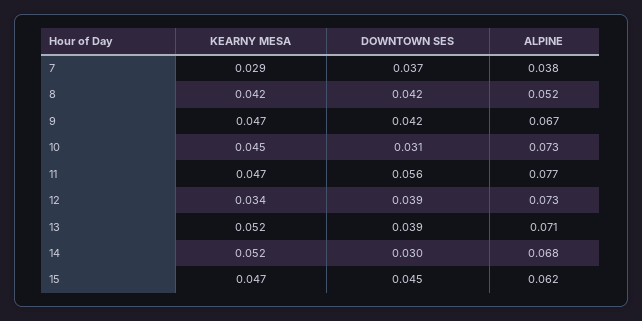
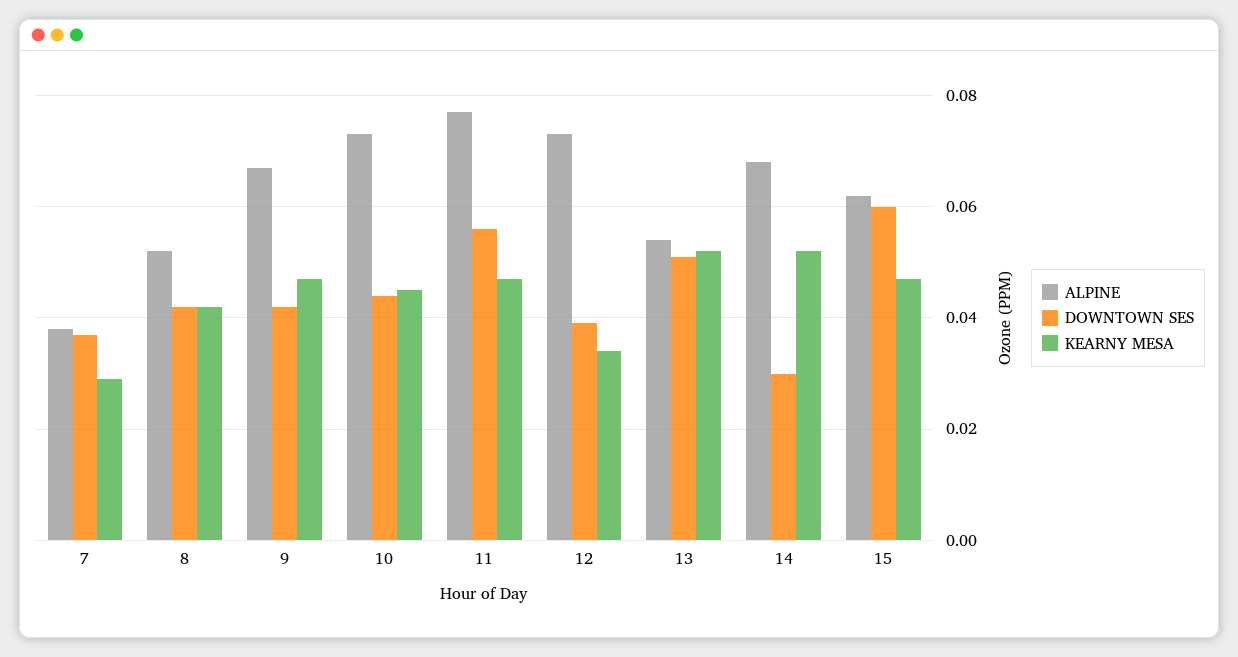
  {
    "KEARNY MESA": {
      "7": 0.029,
      "8": 0.042,
      "9": 0.047,
      "10": 0.045,
      "11": 0.047,
      "12": 0.034,
      "13": 0.052,
      "14": 0.052,
      "15": 0.047
    },
    "DOWNTOWN SES": {
      "7": 0.037,
      "8": 0.042,
      "9": 0.042,
-     "10": 0.031,
+     "10": 0.045,
      "11": 0.056,
      "12": 0.039,
-     "13": 0.039,
+     "13": 0.05,
      "14": 0.03,
-     "15": 0.045
+     "15": 0.06
    },
    "ALPINE": {
      "7": 0.038,
      "8": 0.052,
      "9": 0.067,
      "10": 0.073,
      "11": 0.077,
      "12": 0.073,
-     "13": 0.071,
+     "13": 0.055,
      "14": 0.068,
      "15": 0.062
    }
  }

